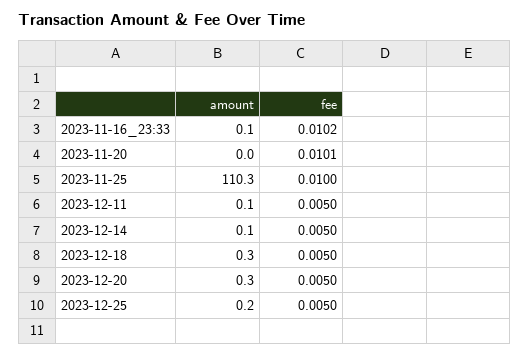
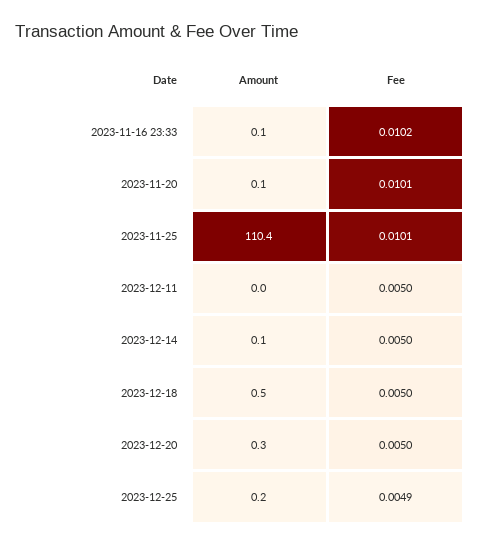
  {
    "amount": {
      "2023-11-16_23:33": 0.1,
-     "2023-11-20": 0,
+     "2023-11-20": 0.1,
-     "2023-11-25": 110.3,
+     "2023-11-25": 110.4,
-     "2023-12-11": 0.1,
+     "2023-12-11": 0,
      "2023-12-14": 0.1,
-     "2023-12-18": 0.3,
+     "2023-12-18": 0.5,
      "2023-12-20": 0.3,
      "2023-12-25": 0.2
    },
    "fee": {
      "2023-11-16_23:33": 0.0102,
      "2023-11-20": 0.0101,
-     "2023-11-25": 0.01,
+     "2023-11-25": 0.0101,
      "2023-12-11": 0.005,
      "2023-12-14": 0.005,
      "2023-12-18": 0.005,
      "2023-12-20": 0.005,
-     "2023-12-25": 0.005
+     "2023-12-25": 0.0049
    }
  }

